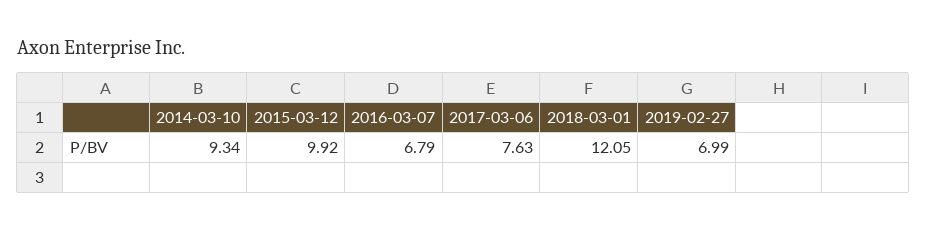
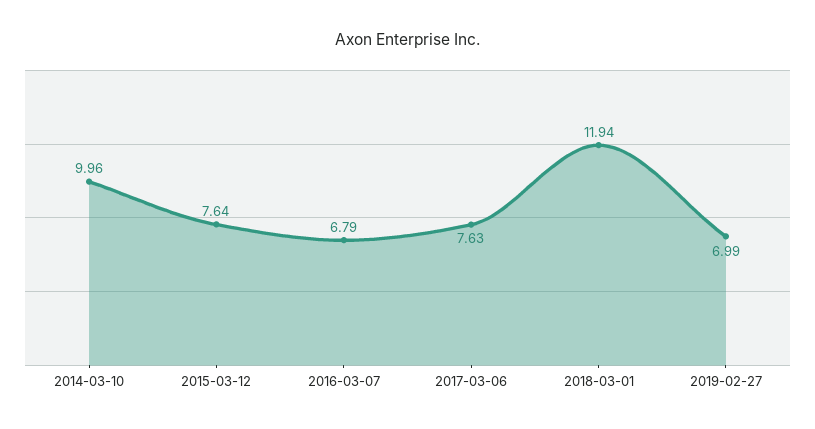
  {
-   "2014-03-10": 9.34,
+   "2014-03-10": 9.96,
-   "2015-03-12": 9.92,
+   "2015-03-12": 7.64,
    "2016-03-07": 6.79,
    "2017-03-06": 7.63,
-   "2018-03-01": 12.05,
+   "2018-03-01": 11.94,
    "2019-02-27": 6.99
  }

